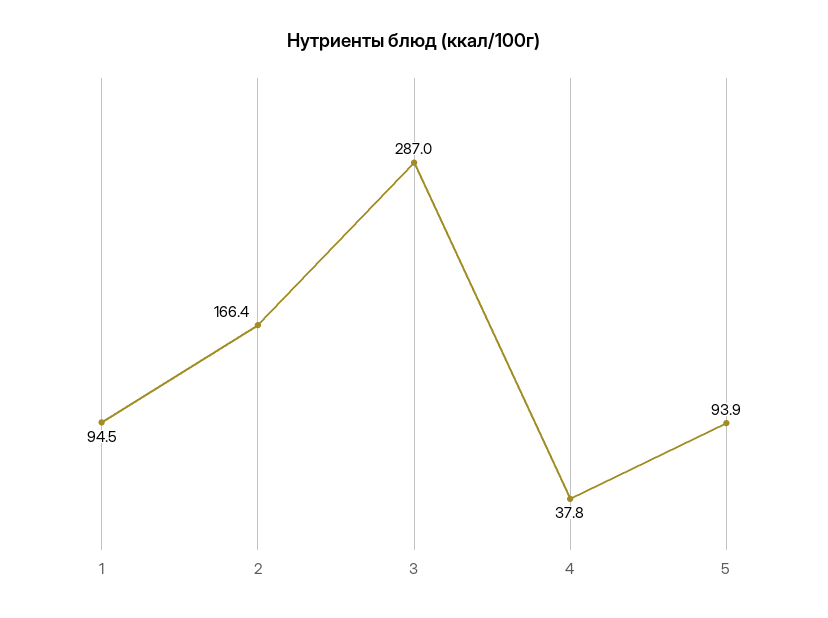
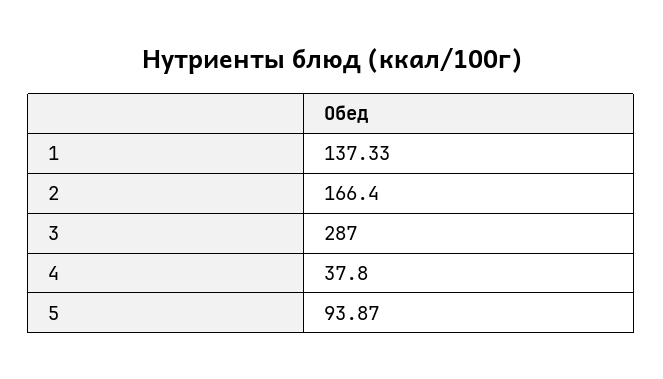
  {
-   "1": 94.5,
+   "1": 137.33,
    "2": 166.4,
    "3": 287,
    "4": 37.8,
    "5": 93.87
  }

